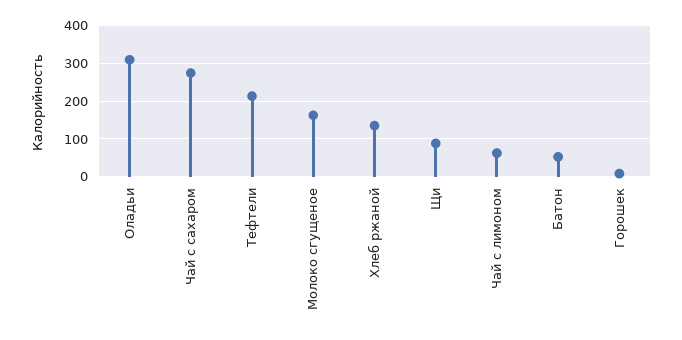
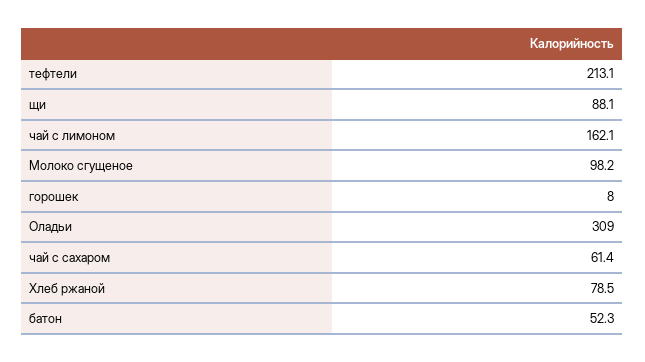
  {
    "Оладьи": 309,
-   "Чай с сахаром": 280,
+   "Чай с сахаром": 61.4,
    "Тефтели": 213.1,
-   "Молоко сгущеное": 160,
+   "Молоко сгущеное": 98.2,
-   "Хлеб ржаной": 140,
+   "Хлеб ржаной": 78.5,
    "Щи": 88.1,
-   "Чай с лимоном": 60,
+   "Чай с лимоном": 162.1,
    "Батон": 52.3,
    "Горошек": 8
  }

